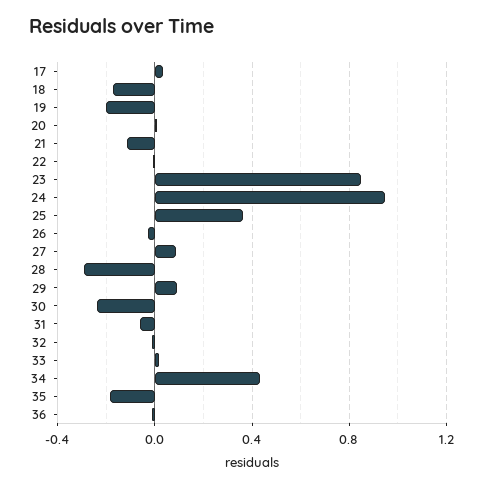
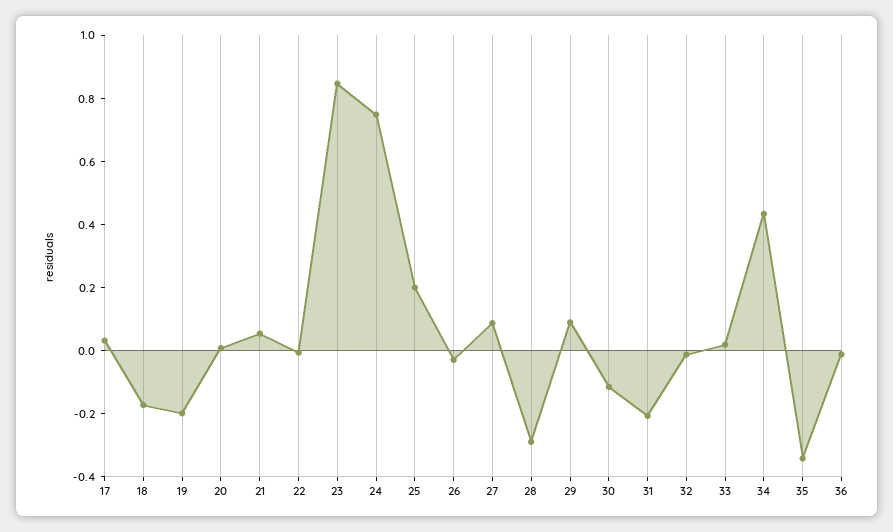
  {
    "17": 0.05,
    "18": -0.15,
    "19": -0.2,
    "20": 0,
-   "21": -0.1,
+   "21": 0.05,
    "22": 0,
    "23": 0.85,
-   "24": 0.95,
+   "24": 0.75,
-   "25": 0.35,
+   "25": 0.2,
    "26": -0.05,
    "27": 0.1,
    "28": -0.3,
    "29": 0.1,
-   "30": -0.25,
+   "30": -0.1,
-   "31": -0.05,
+   "31": -0.2,
    "32": 0,
    "33": 0,
    "34": 0.45,
-   "35": -0.2,
+   "35": -0.35,
    "36": 0
  }

